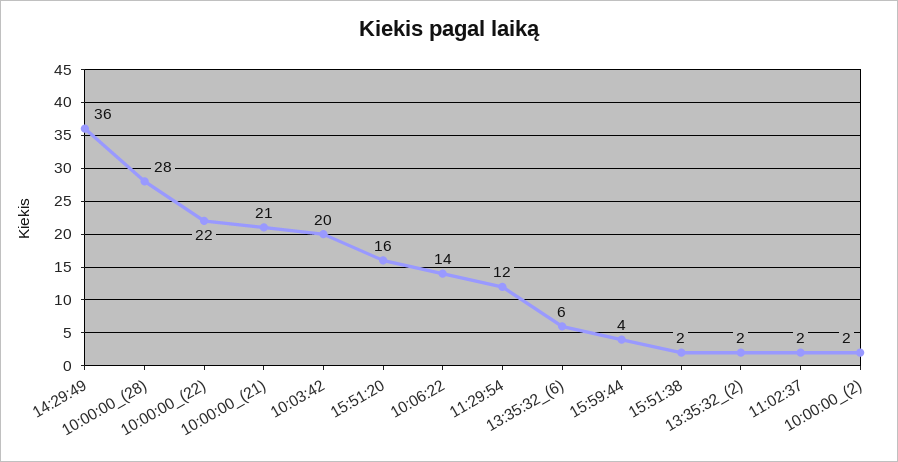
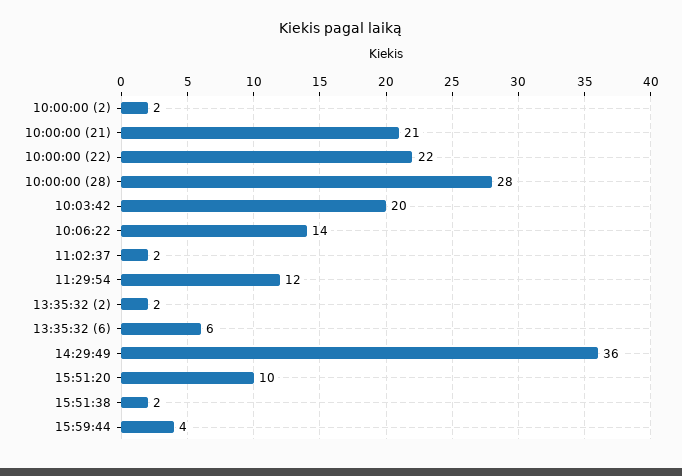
  {
    "14:29:49": 36,
    "10:00:00_(28)": 28,
    "10:00:00_(22)": 22,
    "10:00:00_(21)": 21,
    "10:03:42": 20,
-   "15:51:20": 16,
+   "15:51:20": 10,
    "10:06:22": 14,
    "11:29:54": 12,
    "13:35:32_(6)": 6,
    "15:59:44": 4,
    "15:51:38": 2,
    "13:35:32_(2)": 2,
    "11:02:37": 2,
    "10:00:00_(2)": 2
  }

